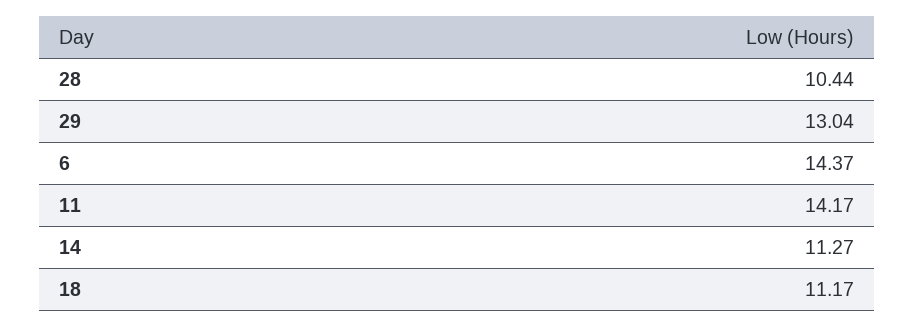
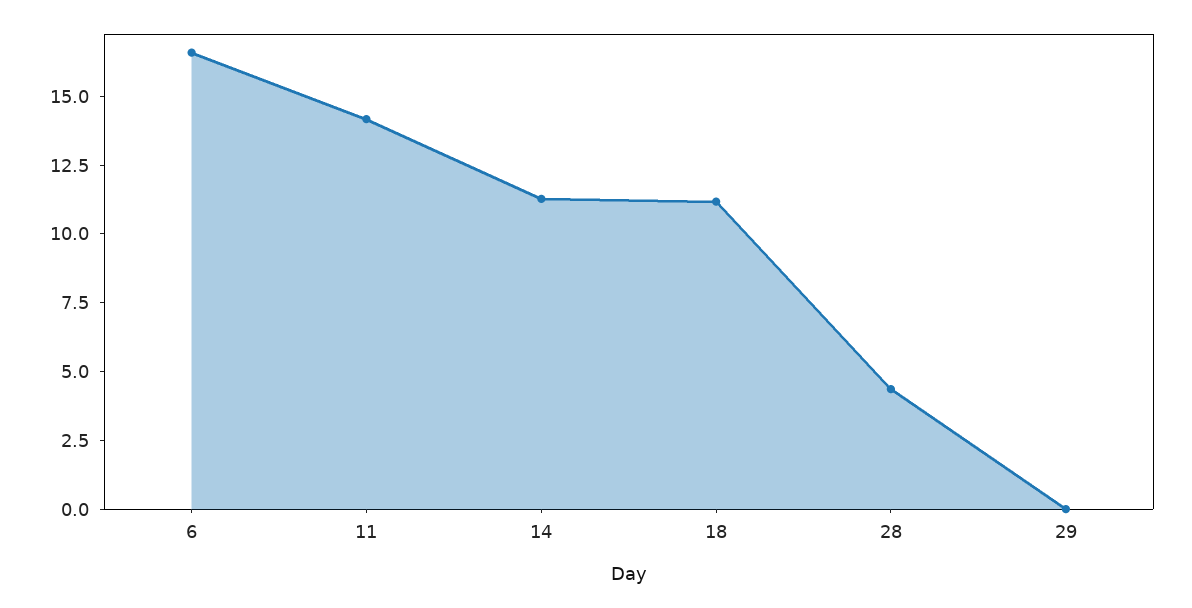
  {
-   "28": 10.44,
+   "28": 4.5,
-   "29": 13.04,
+   "29": 0,
-   "6": 14.37,
+   "6": 16.5,
    "11": 14.17,
    "14": 11.27,
    "18": 11.17
  }

